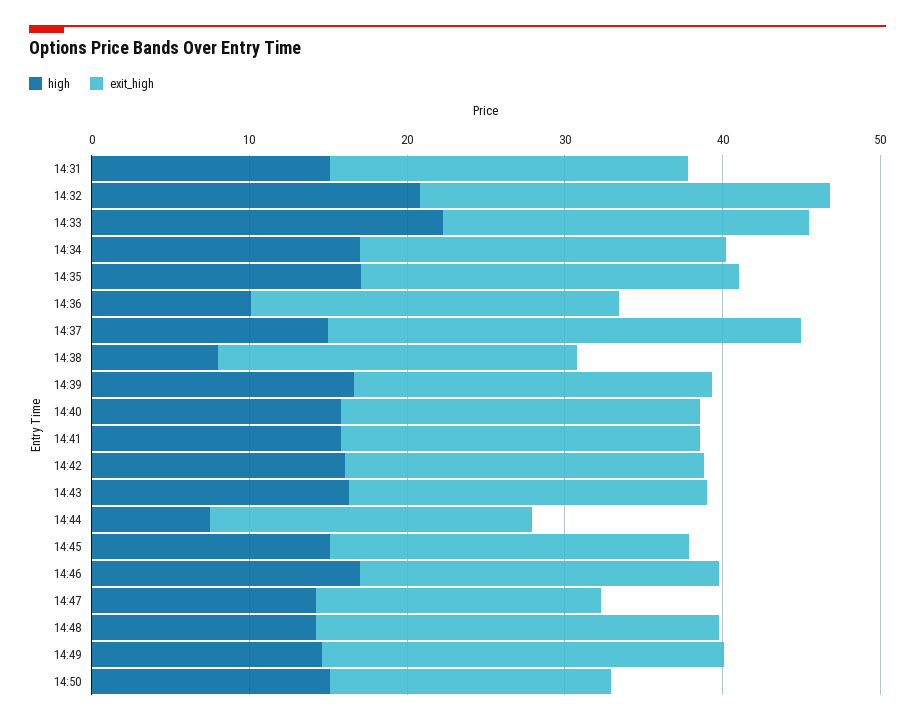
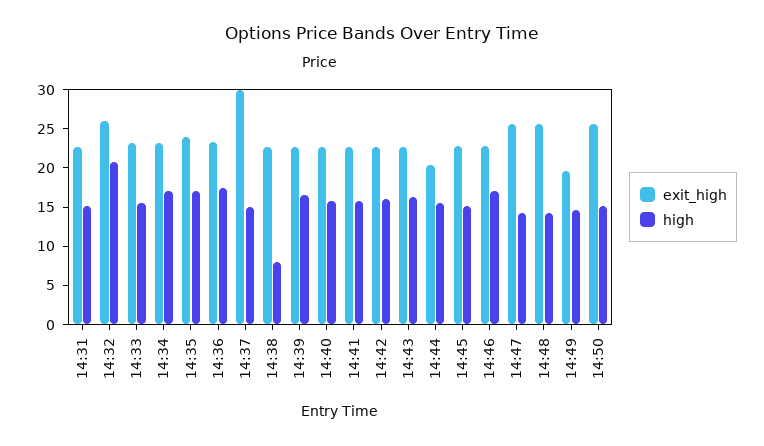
  {
    "high": {
      "14:31": 16,
      "14:32": 20,
-     "14:33": 22,
+     "14:33": 15,
      "14:34": 18,
      "14:35": 18,
-     "14:36": 10,
+     "14:36": 17.5,
      "14:37": 16,
      "14:38": 8,
      "14:39": 16,
      "14:40": 16,
      "14:41": 16,
      "14:42": 16,
      "14:43": 16,
-     "14:44": 8,
+     "14:44": 15,
      "14:45": 16,
      "14:46": 18,
      "14:47": 14,
      "14:48": 14,
      "14:49": 14,
      "14:50": 16
    },
    "exit_high": {
      "14:31": 22,
      "14:32": 26,
      "14:33": 24,
      "14:34": 24,
      "14:35": 24,
      "14:36": 24,
      "14:37": 30,
      "14:38": 22,
      "14:39": 22,
      "14:40": 22,
      "14:41": 22,
      "14:42": 22,
      "14:43": 22,
      "14:44": 20,
      "14:45": 22,
      "14:46": 22,
-     "14:47": 18,
+     "14:47": 25,
      "14:48": 26,
-     "14:49": 26,
+     "14:49": 20,
-     "14:50": 18
+     "14:50": 25
    }
  }

